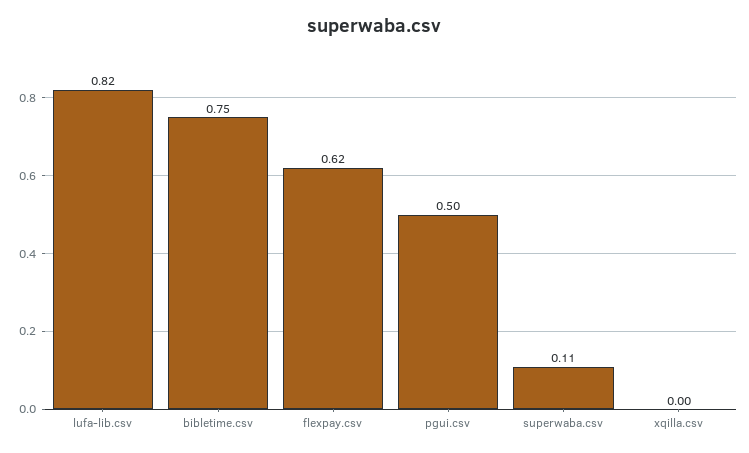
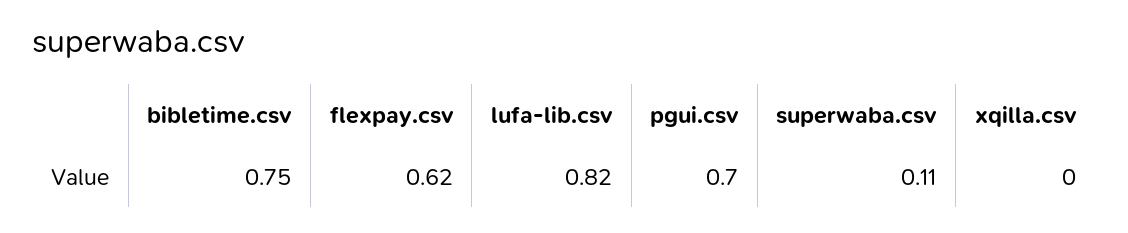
  {
    "lufa-lib.csv": 0.82,
    "bibletime.csv": 0.75,
    "flexpay.csv": 0.62,
-   "pgui.csv": 0.5,
+   "pgui.csv": 0.7,
    "superwaba.csv": 0.11,
    "xqilla.csv": 0
  }

